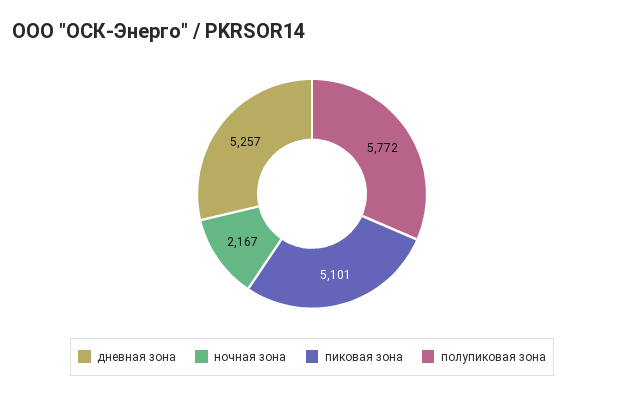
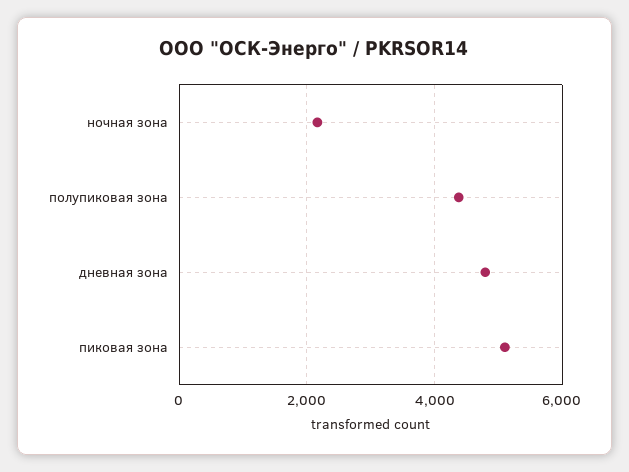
  {
-   "дневная зона": 5257,
+   "дневная зона": 4800,
    "ночная зона": 2167,
    "пиковая зона": 5101,
-   "полупиковая зона": 5772
+   "полупиковая зона": 4400
  }

